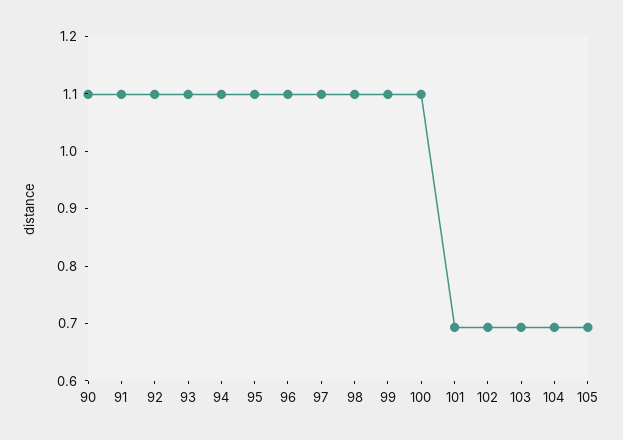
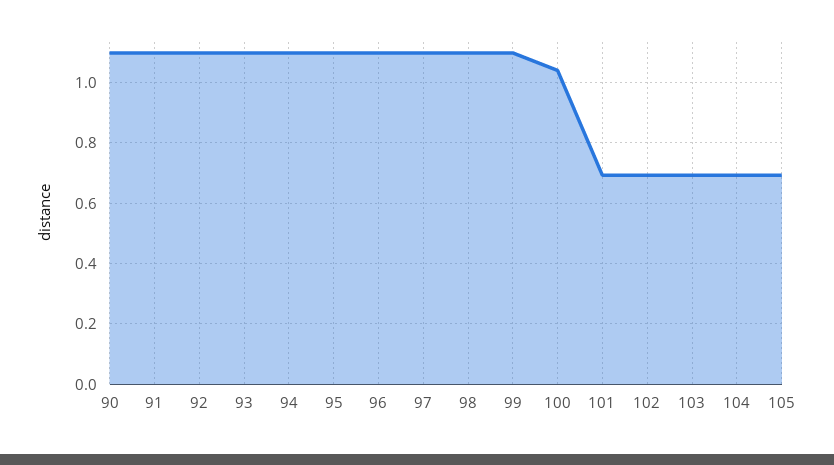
  {
    "90": 1.1,
    "91": 1.1,
    "92": 1.1,
    "93": 1.1,
    "94": 1.1,
    "95": 1.1,
    "96": 1.1,
    "97": 1.1,
    "98": 1.1,
    "99": 1.1,
-   "100": 1.1,
+   "100": 1.04,
    "101": 0.7,
    "102": 0.7,
    "103": 0.7,
    "104": 0.7,
    "105": 0.7
  }

